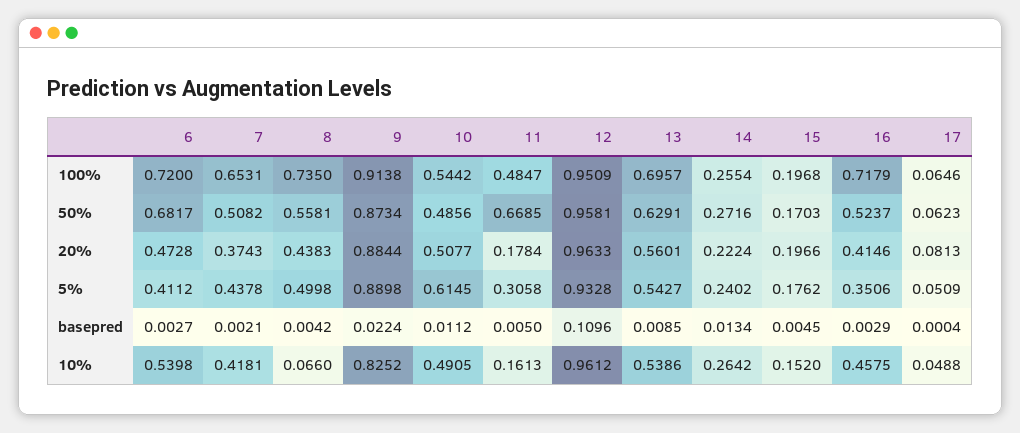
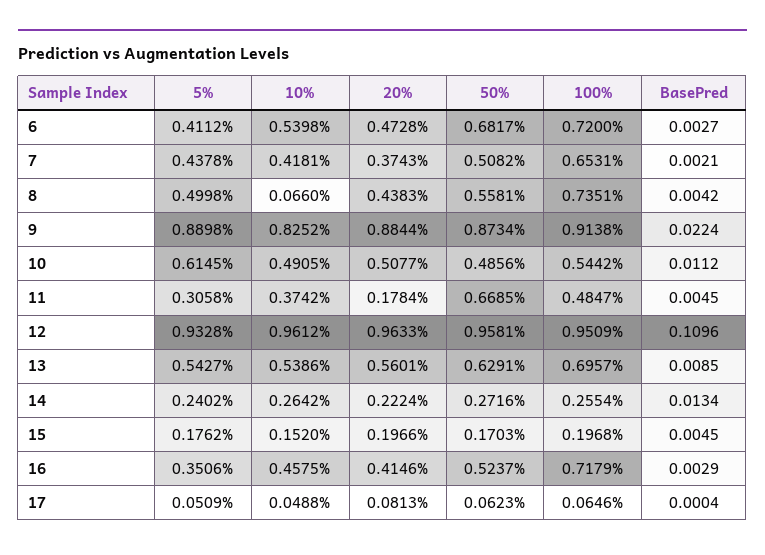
  {
    "6": {
      "100%": 0.72,
      "50%": 0.6817,
      "20%": 0.4728,
      "5%": 0.4112,
      "basepred": 0.0027,
      "10%": 0.5398
    },
    "7": {
      "100%": 0.6531,
      "50%": 0.5082,
      "20%": 0.3743,
      "5%": 0.4378,
      "basepred": 0.0021,
      "10%": 0.4181
    },
    "8": {
-     "100%": 0.735,
+     "100%": 0.7351,
      "50%": 0.5581,
      "20%": 0.4383,
      "5%": 0.4998,
      "basepred": 0.0042,
      "10%": 0.066
    },
    "9": {
      "100%": 0.9138,
      "50%": 0.8734,
      "20%": 0.8844,
      "5%": 0.8898,
      "basepred": 0.0224,
      "10%": 0.8252
    },
    "10": {
      "100%": 0.5442,
      "50%": 0.4856,
      "20%": 0.5077,
      "5%": 0.6145,
      "basepred": 0.0112,
      "10%": 0.4905
    },
    "11": {
      "100%": 0.4847,
      "50%": 0.6685,
      "20%": 0.1784,
      "5%": 0.3058,
-     "basepred": 0.005,
+     "basepred": 0.0045,
-     "10%": 0.1613
+     "10%": 0.3742
    },
    "12": {
      "100%": 0.9509,
      "50%": 0.9581,
      "20%": 0.9633,
      "5%": 0.9328,
      "basepred": 0.1096,
      "10%": 0.9612
    },
    "13": {
      "100%": 0.6957,
      "50%": 0.6291,
      "20%": 0.5601,
      "5%": 0.5427,
      "basepred": 0.0085,
      "10%": 0.5386
    },
    "14": {
      "100%": 0.2554,
      "50%": 0.2716,
      "20%": 0.2224,
      "5%": 0.2402,
      "basepred": 0.0134,
      "10%": 0.2642
    },
    "15": {
      "100%": 0.1968,
      "50%": 0.1703,
      "20%": 0.1966,
      "5%": 0.1762,
      "basepred": 0.0045,
      "10%": 0.152
    },
    "16": {
      "100%": 0.7179,
      "50%": 0.5237,
      "20%": 0.4146,
      "5%": 0.3506,
      "basepred": 0.0029,
      "10%": 0.4575
    },
    "17": {
      "100%": 0.0646,
      "50%": 0.0623,
      "20%": 0.0813,
      "5%": 0.0509,
      "basepred": 0.0004,
      "10%": 0.0488
    }
  }

